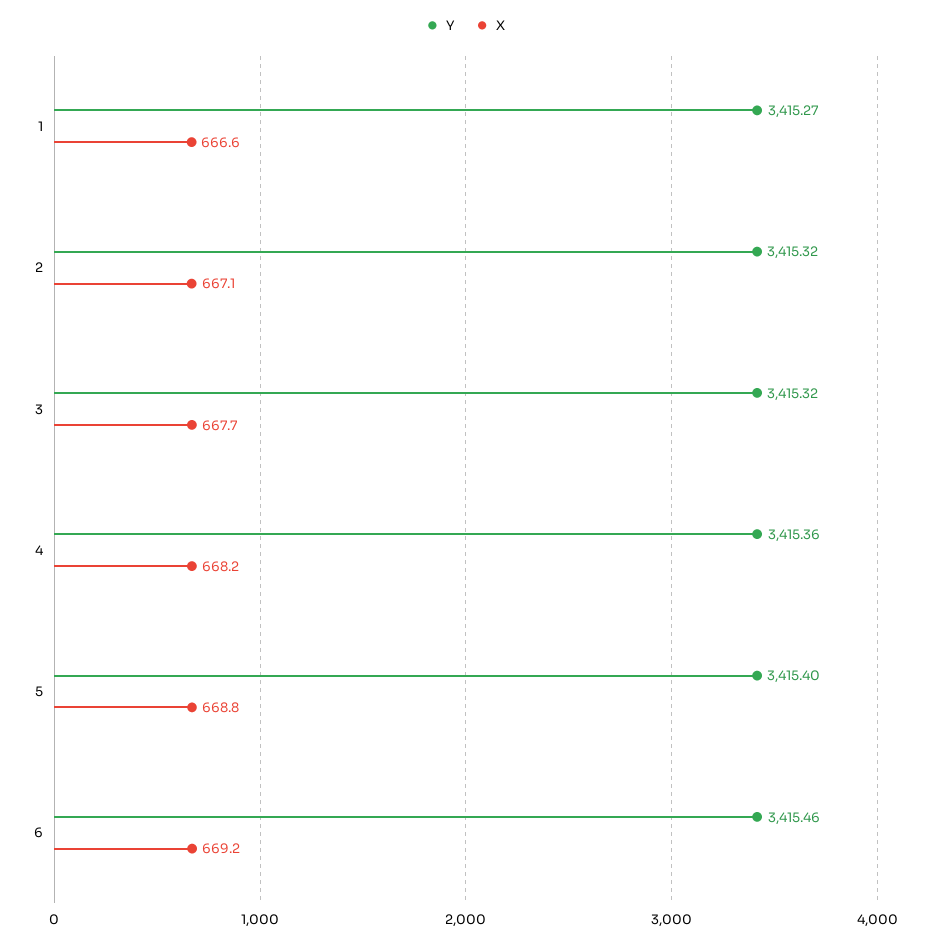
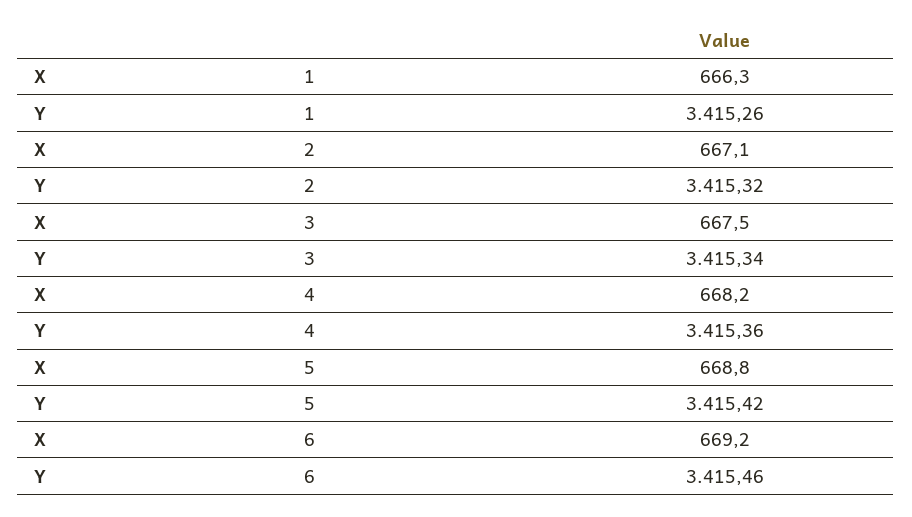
  {
    "Y": {
-     "1": 3415.27,
+     "1": 3415.26,
      "2": 3415.32,
-     "3": 3415.32,
+     "3": 3415.34,
      "4": 3415.36,
-     "5": 3415.4,
+     "5": 3415.42,
      "6": 3415.46
    },
    "X": {
-     "1": 666.6,
+     "1": 666.3,
      "2": 667.1,
-     "3": 667.7,
+     "3": 667.5,
      "4": 668.2,
      "5": 668.8,
      "6": 669.2
    }
  }

